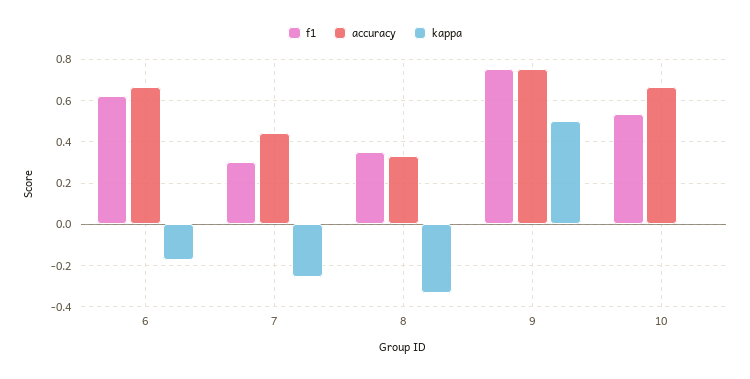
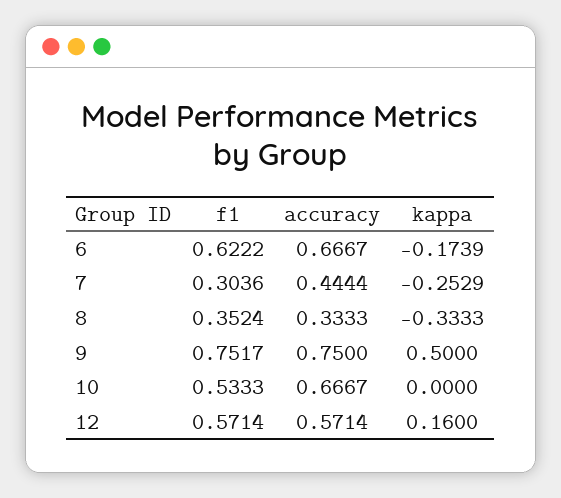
  {
    "f1": {
      "6": 0.6222,
      "7": 0.3036,
      "8": 0.3524,
      "9": 0.7517,
-     "10": 0.5333
+     "10": 0.5333,
+     "12": 0.5714
    },
    "accuracy": {
      "6": 0.6667,
      "7": 0.4444,
      "8": 0.3333,
      "9": 0.75,
-     "10": 0.6667
+     "10": 0.6667,
+     "12": 0.5714
    },
    "kappa": {
      "6": -0.1739,
      "7": -0.2529,
      "8": -0.3333,
      "9": 0.5,
-     "10": 0
+     "10": 0,
+     "12": 0.16
    }
  }

